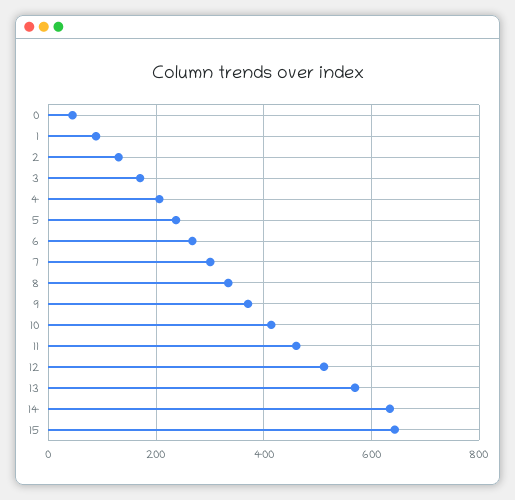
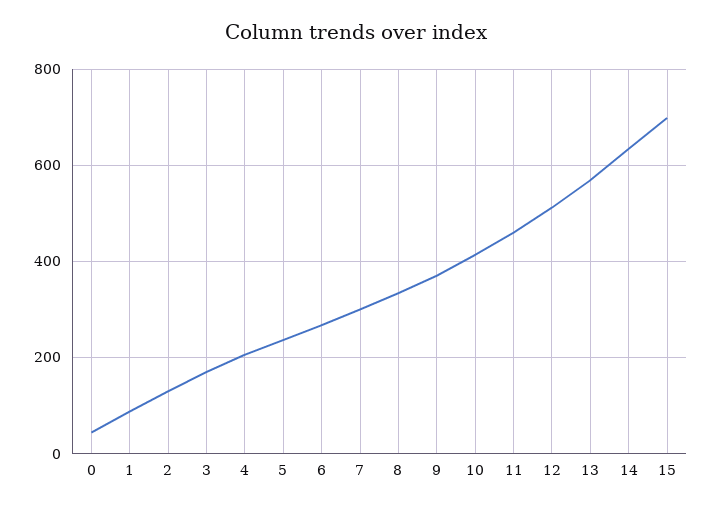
  {
    "0": 40,
    "1": 80,
    "2": 140,
    "3": 180,
    "4": 200,
    "5": 240,
    "6": 260,
    "7": 300,
    "8": 340,
    "9": 380,
    "10": 420,
    "11": 460,
    "12": 520,
    "13": 560,
    "14": 640,
-   "15": 640
+   "15": 700
  }

